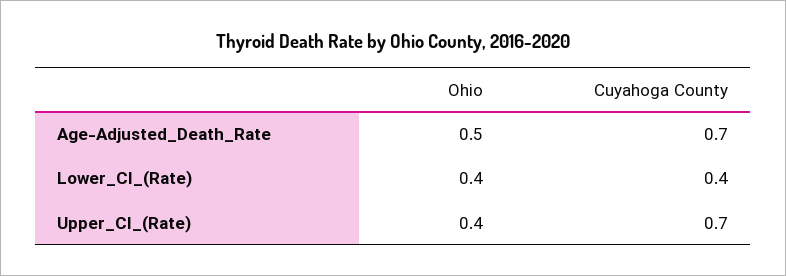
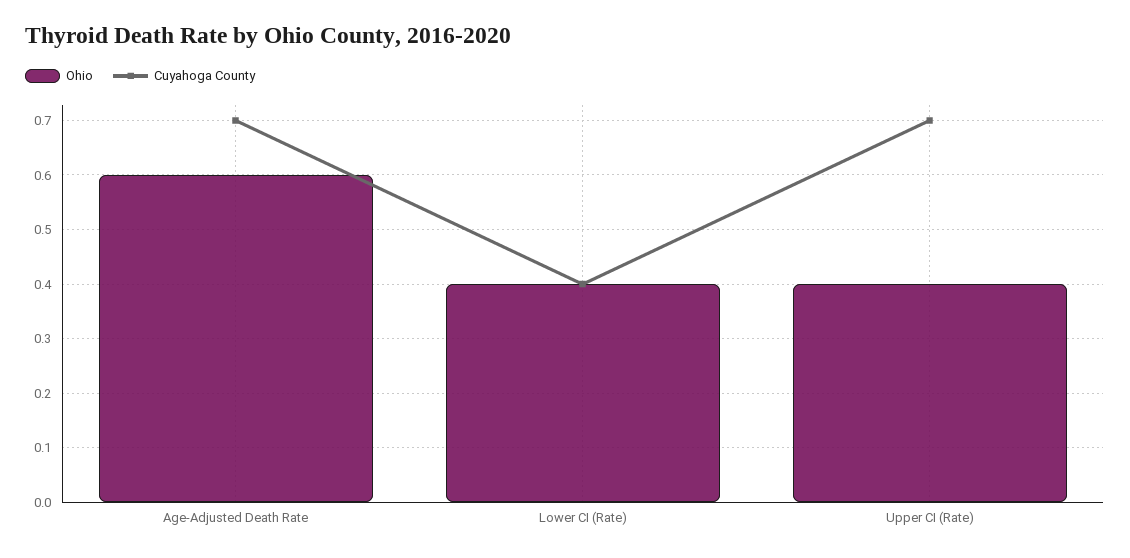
  {
    "Ohio": {
-     "Age-Adjusted_Death_Rate": 0.5,
+     "Age-Adjusted_Death_Rate": 0.6,
      "Lower_CI_(Rate)": 0.4,
      "Upper_CI_(Rate)": 0.4
    },
    "Cuyahoga County": {
      "Age-Adjusted_Death_Rate": 0.7,
      "Lower_CI_(Rate)": 0.4,
      "Upper_CI_(Rate)": 0.7
    }
  }

